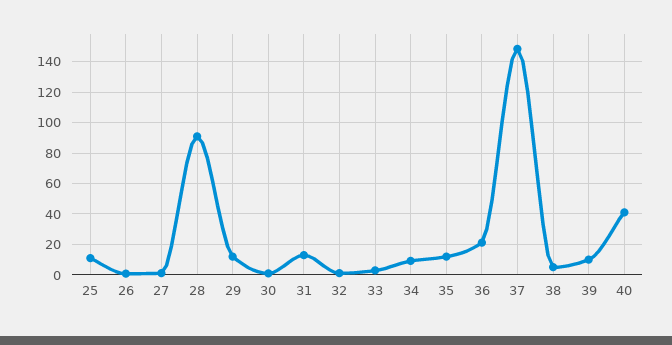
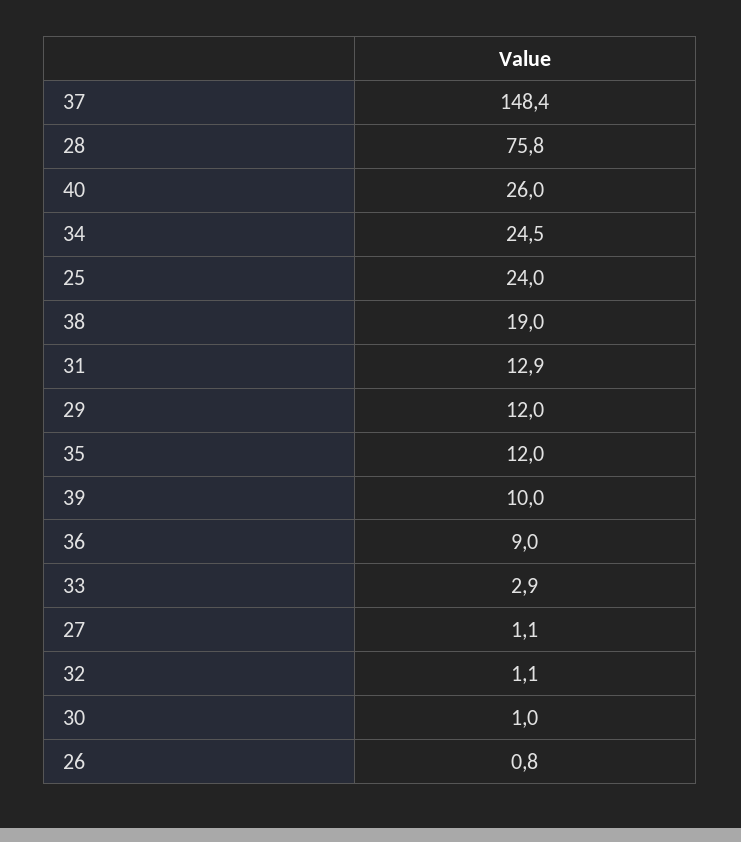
  {
-   "25": 10,
+   "25": 24,
    "26": 0.8,
    "27": 1.1,
-   "28": 90,
+   "28": 75.8,
    "29": 12,
    "30": 1,
    "31": 12.9,
    "32": 1.1,
    "33": 2.9,
-   "34": 10,
+   "34": 24.5,
    "35": 12,
-   "36": 20,
+   "36": 9,
    "37": 148.4,
-   "38": 5,
+   "38": 19,
    "39": 10,
-   "40": 40
+   "40": 26
  }

